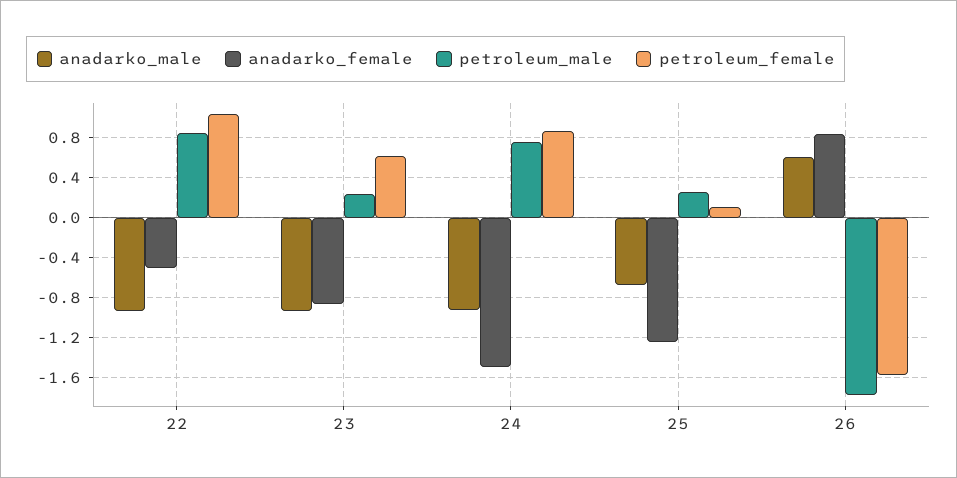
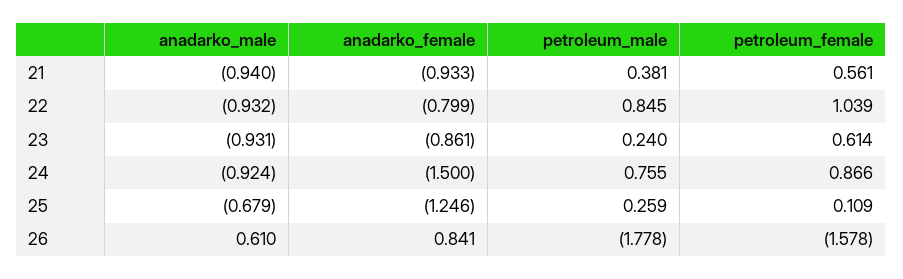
  {
    "anadarko_male": {
      "22": -0.932,
      "23": -0.931,
      "24": -0.924,
      "25": -0.679,
-     "26": 0.61
+     "26": 0.61,
+     "21": -0.94
    },
    "anadarko_female": {
-     "22": -0.5,
+     "22": -0.799,
      "23": -0.861,
      "24": -1.5,
      "25": -1.246,
-     "26": 0.841
+     "26": 0.841,
+     "21": -0.933
    },
    "petroleum_male": {
      "22": 0.845,
      "23": 0.24,
      "24": 0.755,
      "25": 0.259,
-     "26": -1.778
+     "26": -1.778,
+     "21": 0.381
    },
    "petroleum_female": {
      "22": 1.039,
      "23": 0.614,
      "24": 0.866,
      "25": 0.109,
-     "26": -1.578
+     "26": -1.578,
+     "21": 0.561
    }
  }

